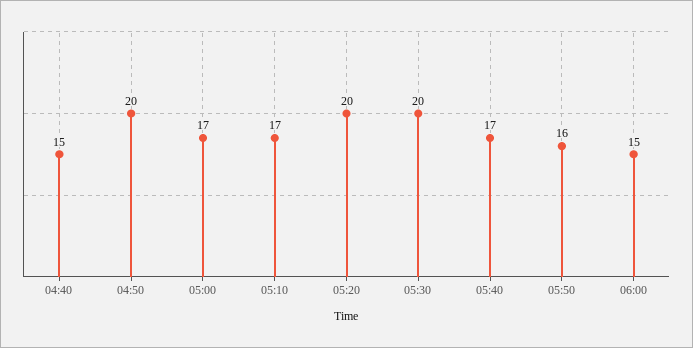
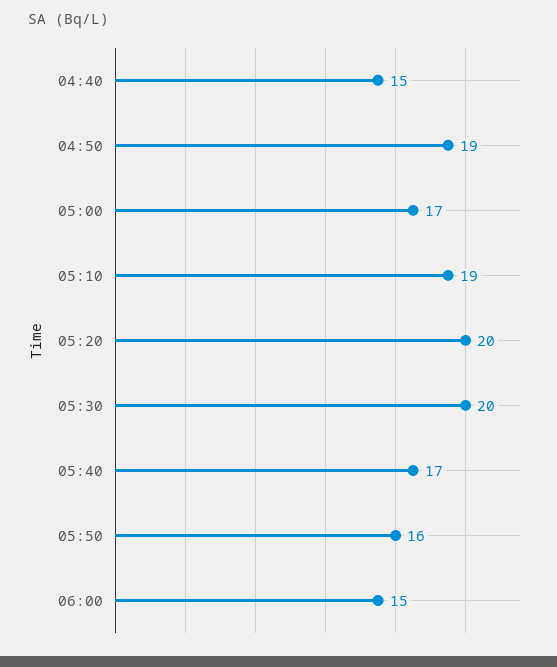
  {
    "04:40": 15,
-   "04:50": 20,
+   "04:50": 19,
    "05:00": 17,
-   "05:10": 17,
+   "05:10": 19,
    "05:20": 20,
    "05:30": 20,
    "05:40": 17,
    "05:50": 16,
    "06:00": 15
  }

